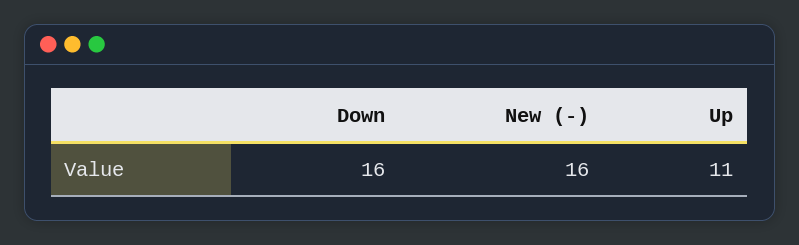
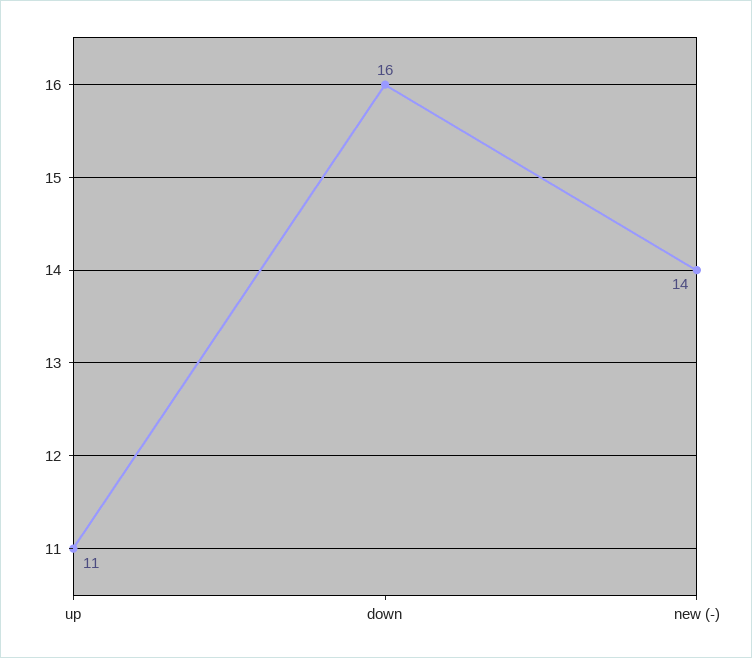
  {
    "Down": 16,
-   "New (-)": 16,
+   "New (-)": 14,
    "Up": 11
  }

